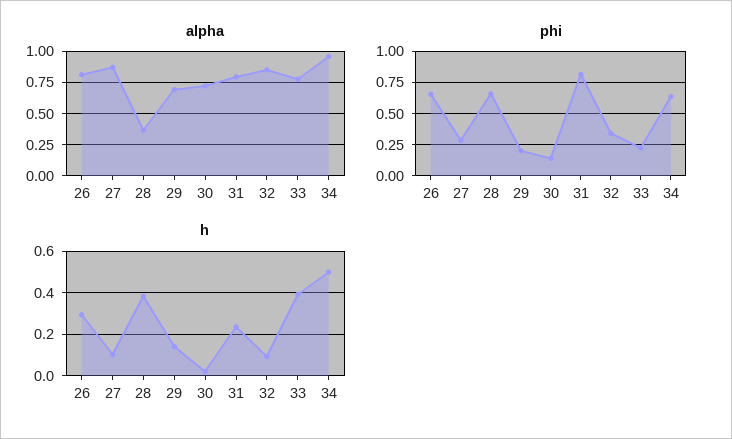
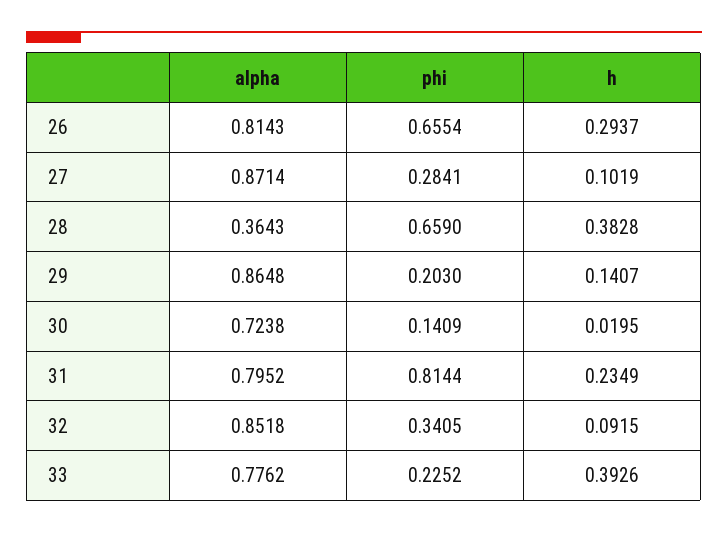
  {
    "alpha": {
      "26": 0.8143,
      "27": 0.8714,
      "28": 0.3643,
-     "29": 0.7,
+     "29": 0.8648,
      "30": 0.7238,
      "31": 0.7952,
      "32": 0.8518,
-     "33": 0.7762,
+     "33": 0.7762
-     "34": 0.95
    },
    "phi": {
      "26": 0.6554,
      "27": 0.2841,
      "28": 0.659,
      "29": 0.203,
      "30": 0.1409,
      "31": 0.8144,
      "32": 0.3405,
-     "33": 0.2252,
+     "33": 0.2252
-     "34": 0.65
    },
    "h": {
      "26": 0.2937,
      "27": 0.1019,
      "28": 0.3828,
      "29": 0.1407,
      "30": 0.0195,
      "31": 0.2349,
      "32": 0.0915,
-     "33": 0.3926,
+     "33": 0.3926
-     "34": 0.5
    }
  }

